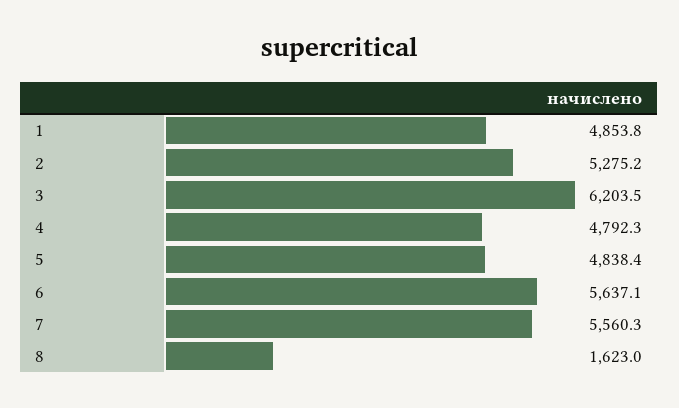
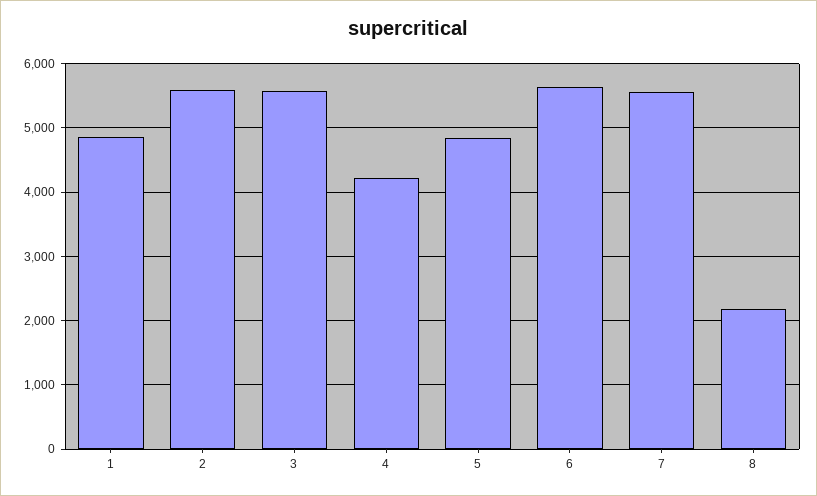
  {
    "1": 4853.8,
-   "2": 5275.2,
+   "2": 5600,
-   "3": 6203.5,
+   "3": 5600,
-   "4": 4792.3,
+   "4": 4200,
    "5": 4838.4,
    "6": 5637.1,
    "7": 5560.3,
-   "8": 1623
+   "8": 2200
  }

